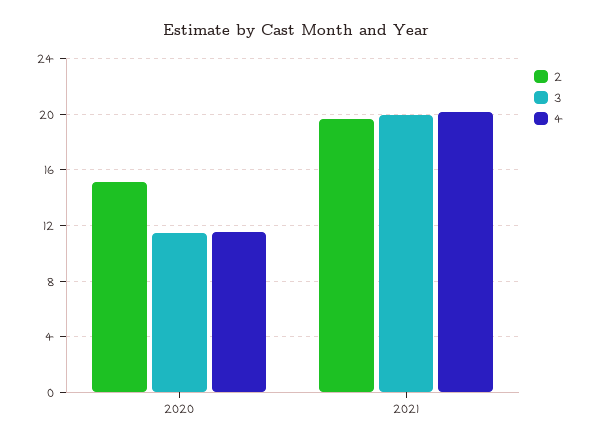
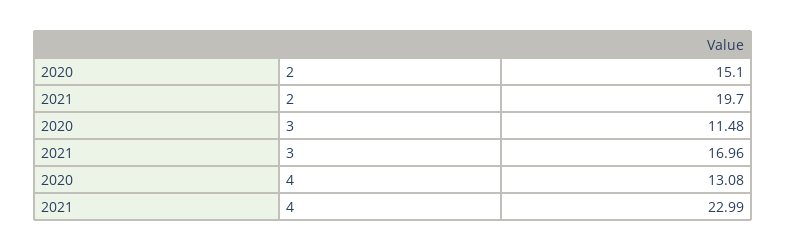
  {
    "2": {
      "2020": 15.1,
      "2021": 19.7
    },
    "3": {
      "2020": 11.48,
-     "2021": 20
+     "2021": 16.96
    },
    "4": {
-     "2020": 11.5,
+     "2020": 13.08,
-     "2021": 20
+     "2021": 22.99
    }
  }

